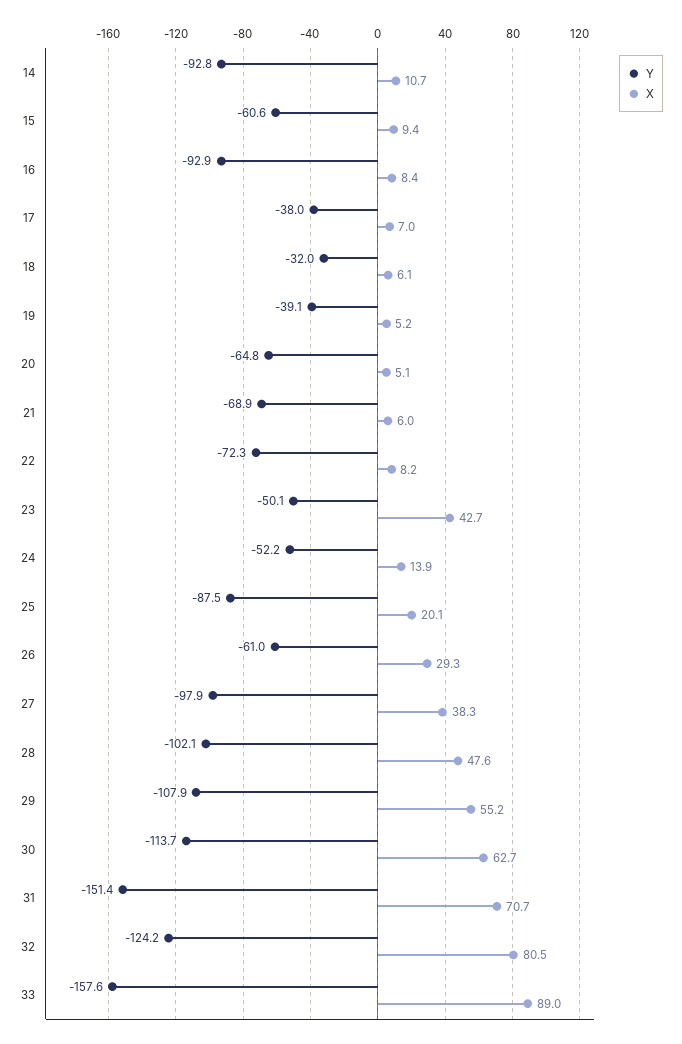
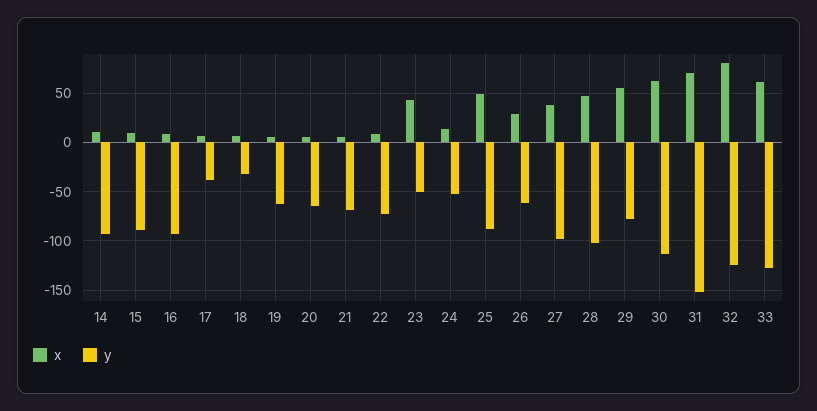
  {
    "Y": {
      "14": -92.8,
-     "15": -60.6,
+     "15": -90,
      "16": -92.9,
      "17": -38,
      "18": -32,
-     "19": -39.1,
+     "19": -60,
      "20": -64.8,
      "21": -68.9,
      "22": -72.3,
      "23": -50.1,
      "24": -52.2,
      "25": -87.5,
      "26": -61,
      "27": -97.9,
      "28": -102.1,
-     "29": -107.9,
+     "29": -80,
      "30": -113.7,
      "31": -151.4,
      "32": -124.2,
-     "33": -157.6
+     "33": -130
    },
    "X": {
      "14": 10.7,
      "15": 9.4,
      "16": 8.4,
      "17": 7,
      "18": 6.1,
      "19": 5.2,
      "20": 5.1,
      "21": 6,
      "22": 8.2,
      "23": 42.7,
      "24": 13.9,
-     "25": 20.1,
+     "25": 50,
      "26": 29.3,
      "27": 38.3,
      "28": 47.6,
      "29": 55.2,
      "30": 62.7,
      "31": 70.7,
      "32": 80.5,
-     "33": 89
+     "33": 60
    }
  }

